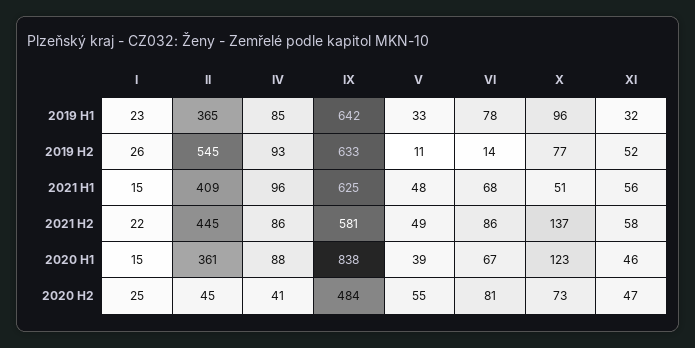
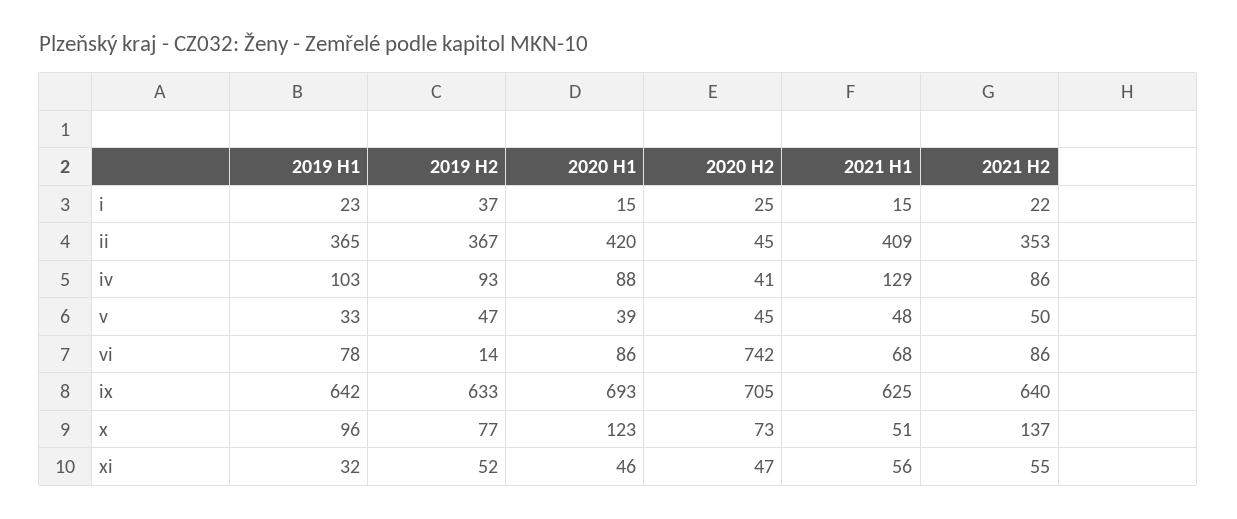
  {
    "I": {
      "2019 H1": 23,
-     "2019 H2": 26,
+     "2019 H2": 37,
      "2021 H1": 15,
      "2021 H2": 22,
      "2020 H1": 15,
      "2020 H2": 25
    },
    "II": {
      "2019 H1": 365,
-     "2019 H2": 545,
+     "2019 H2": 367,
      "2021 H1": 409,
-     "2021 H2": 445,
+     "2021 H2": 353,
-     "2020 H1": 361,
+     "2020 H1": 420,
      "2020 H2": 45
    },
    "IV": {
-     "2019 H1": 85,
+     "2019 H1": 103,
      "2019 H2": 93,
-     "2021 H1": 96,
+     "2021 H1": 129,
      "2021 H2": 86,
      "2020 H1": 88,
      "2020 H2": 41
    },
    "IX": {
      "2019 H1": 642,
      "2019 H2": 633,
      "2021 H1": 625,
-     "2021 H2": 581,
+     "2021 H2": 640,
-     "2020 H1": 838,
+     "2020 H1": 693,
-     "2020 H2": 484
+     "2020 H2": 705
    },
    "V": {
      "2019 H1": 33,
-     "2019 H2": 11,
+     "2019 H2": 47,
      "2021 H1": 48,
-     "2021 H2": 49,
+     "2021 H2": 50,
      "2020 H1": 39,
-     "2020 H2": 55
+     "2020 H2": 45
    },
    "VI": {
      "2019 H1": 78,
      "2019 H2": 14,
      "2021 H1": 68,
      "2021 H2": 86,
-     "2020 H1": 67,
+     "2020 H1": 86,
-     "2020 H2": 81
+     "2020 H2": 742
    },
    "X": {
      "2019 H1": 96,
      "2019 H2": 77,
      "2021 H1": 51,
      "2021 H2": 137,
      "2020 H1": 123,
      "2020 H2": 73
    },
    "XI": {
      "2019 H1": 32,
      "2019 H2": 52,
      "2021 H1": 56,
-     "2021 H2": 58,
+     "2021 H2": 55,
      "2020 H1": 46,
      "2020 H2": 47
    }
  }

